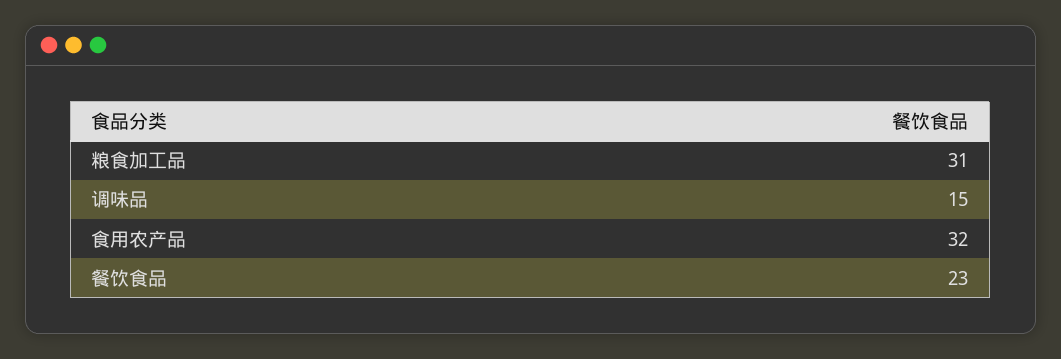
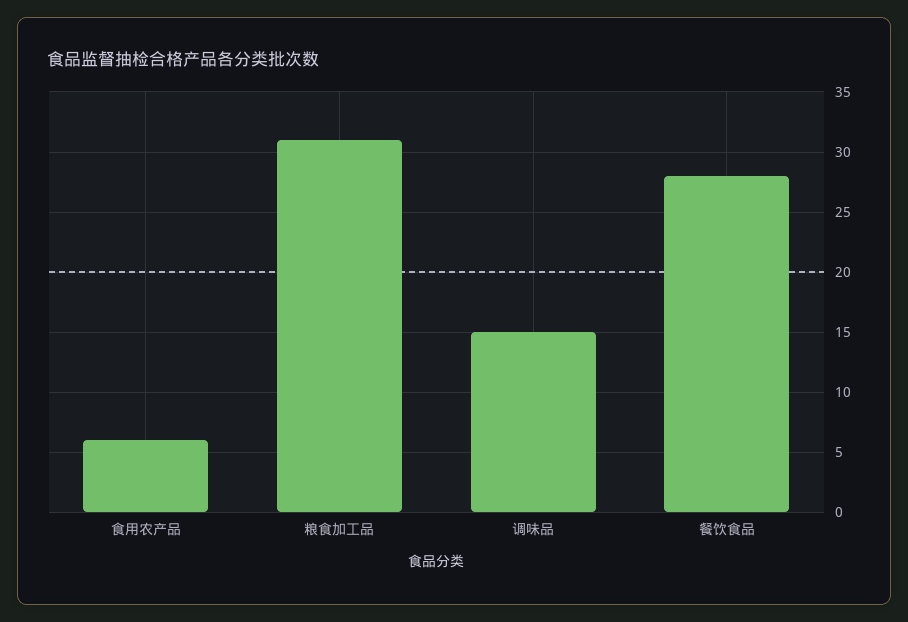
  {
    "粮食加工品": 31,
    "调味品": 15,
-   "食用农产品": 32,
+   "食用农产品": 6,
-   "餐饮食品": 23
+   "餐饮食品": 28
  }

